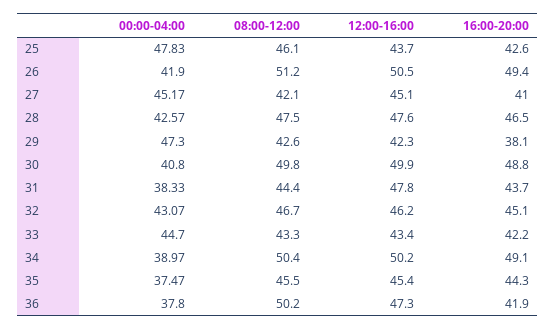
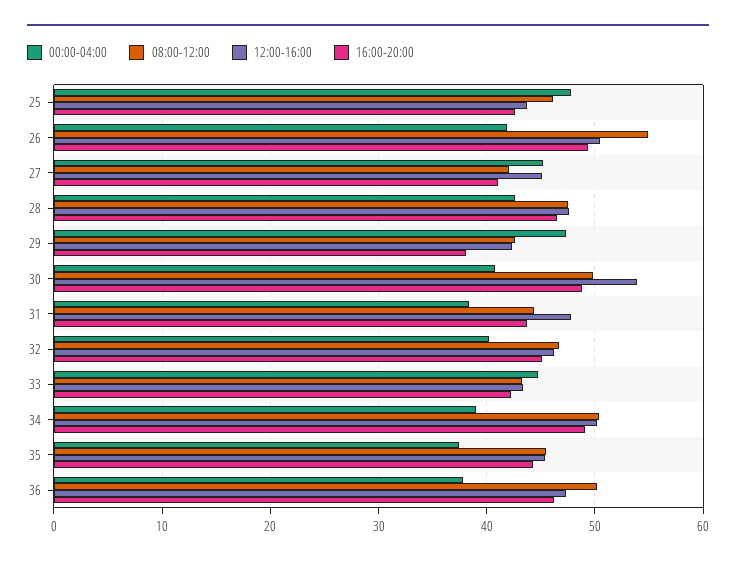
  {
    "00:00-04:00": {
      "25": 47.83,
      "26": 41.9,
      "27": 45.17,
      "28": 42.57,
      "29": 47.3,
      "30": 40.8,
      "31": 38.33,
-     "32": 43.07,
+     "32": 40,
      "33": 44.7,
      "34": 38.97,
      "35": 37.47,
      "36": 37.8
    },
    "08:00-12:00": {
      "25": 46.1,
-     "26": 51.2,
+     "26": 55,
      "27": 42.1,
      "28": 47.5,
      "29": 42.6,
      "30": 49.8,
      "31": 44.4,
      "32": 46.7,
      "33": 43.3,
      "34": 50.4,
      "35": 45.5,
      "36": 50.2
    },
    "12:00-16:00": {
      "25": 43.7,
      "26": 50.5,
      "27": 45.1,
      "28": 47.6,
      "29": 42.3,
-     "30": 49.9,
+     "30": 54,
      "31": 47.8,
      "32": 46.2,
      "33": 43.4,
      "34": 50.2,
      "35": 45.4,
      "36": 47.3
    },
    "16:00-20:00": {
      "25": 42.6,
      "26": 49.4,
      "27": 41,
      "28": 46.5,
      "29": 38.1,
      "30": 48.8,
      "31": 43.7,
      "32": 45.1,
      "33": 42.2,
      "34": 49.1,
      "35": 44.3,
-     "36": 41.9
+     "36": 46
    }
  }

